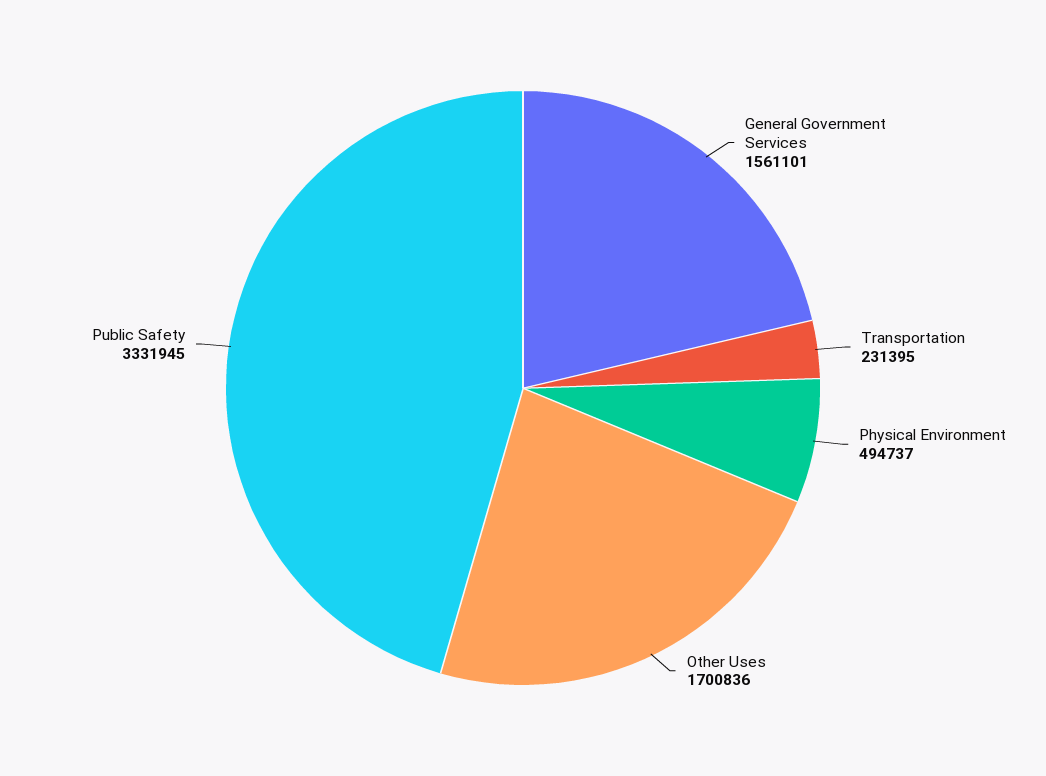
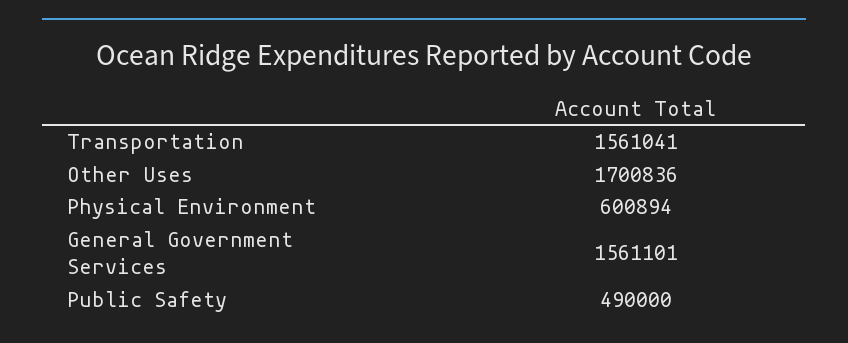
  {
    "General Government Services": 1561101,
-   "Transportation": 231395,
+   "Transportation": 1561041,
-   "Physical Environment": 494737,
+   "Physical Environment": 600894,
    "Other Uses": 1700836,
-   "Public Safety": 3331945
+   "Public Safety": 490000
  }

